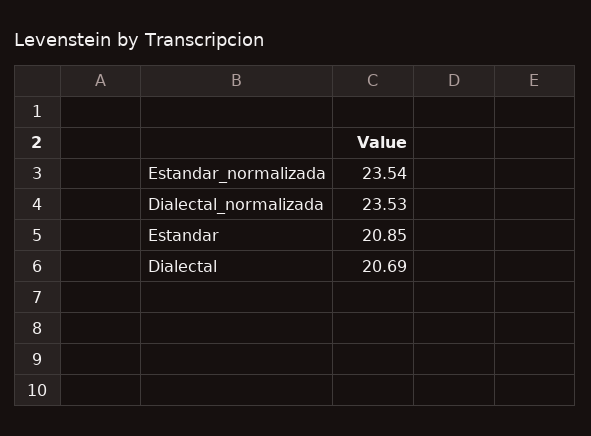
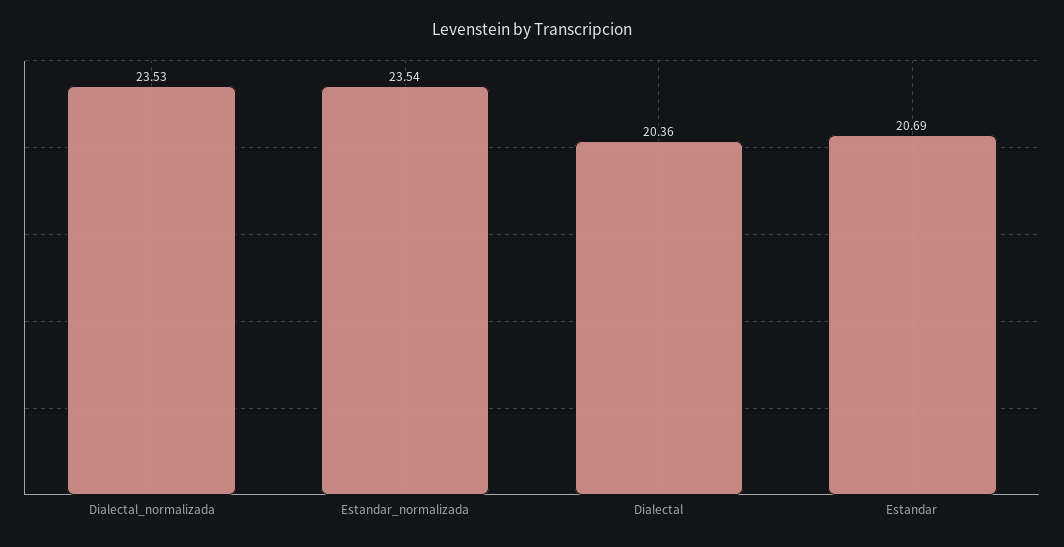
  {
    "Estandar_normalizada": 23.54,
    "Dialectal_normalizada": 23.53,
-   "Estandar": 20.85,
+   "Estandar": 20.69,
-   "Dialectal": 20.69
+   "Dialectal": 20.36
  }

